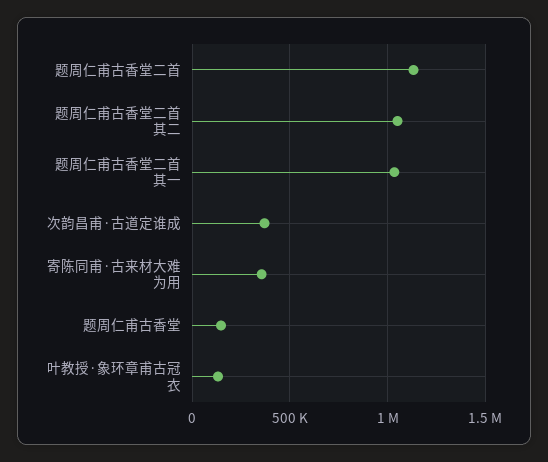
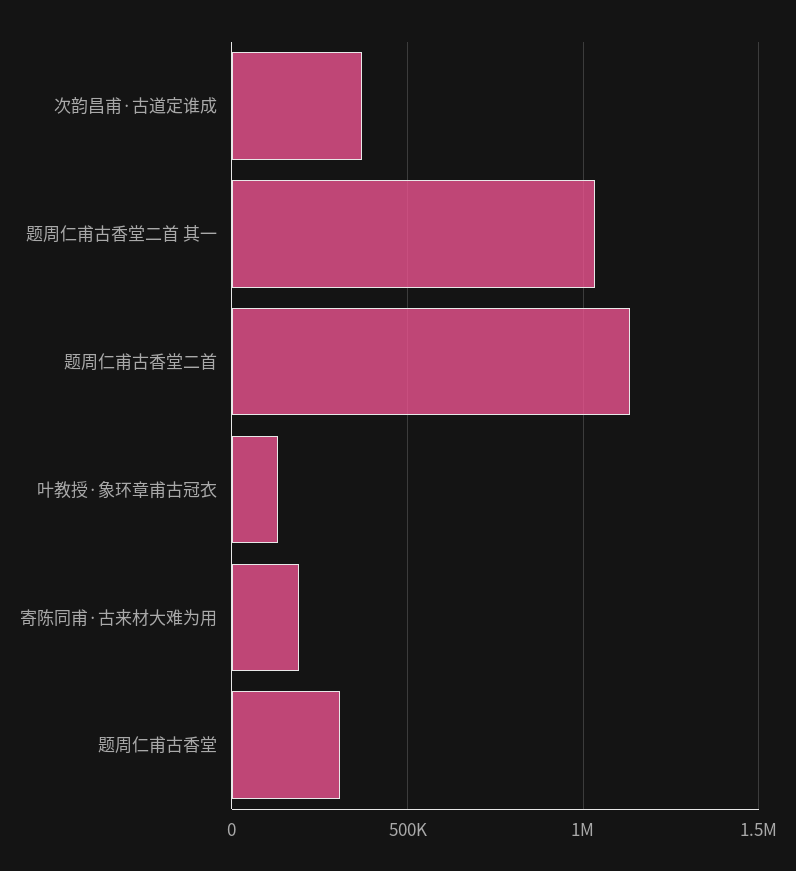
  {
    "题周仁甫古香堂二首": 1150000,
-   "题周仁甫古香堂二首 其二": 1050000,
    "题周仁甫古香堂二首 其一": 1050000,
    "次韵昌甫·古道定谁成": 350000,
-   "寄陈同甫·古来材大难为用": 350000,
+   "寄陈同甫·古来材大难为用": 200000,
-   "题周仁甫古香堂": 150000,
+   "题周仁甫古香堂": 300000,
    "叶教授·象环章甫古冠衣": 150000
  }

